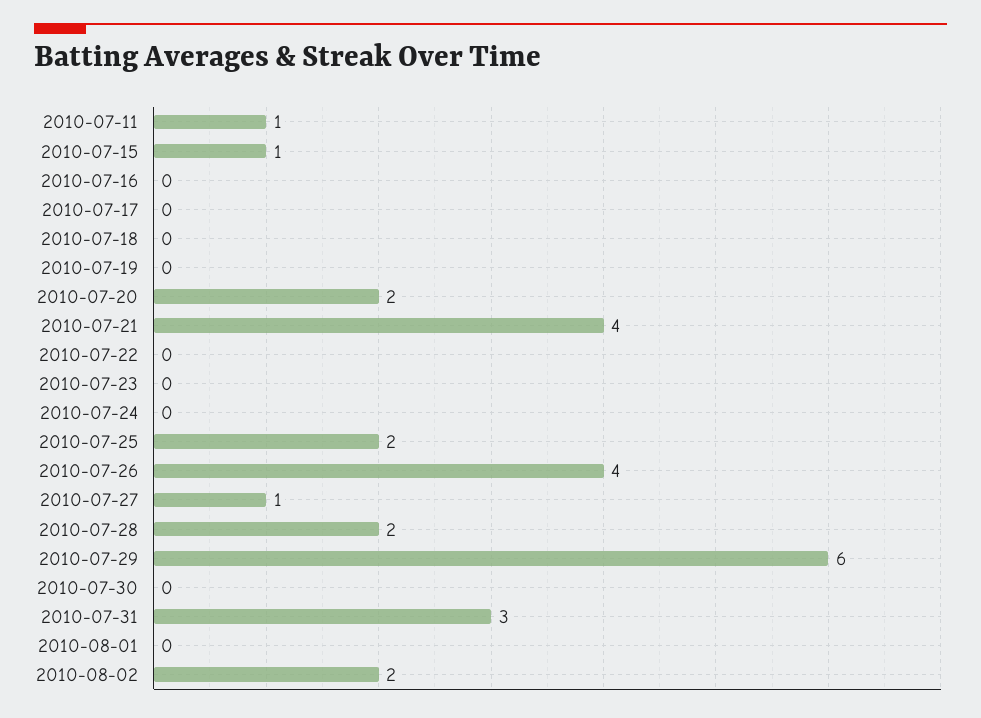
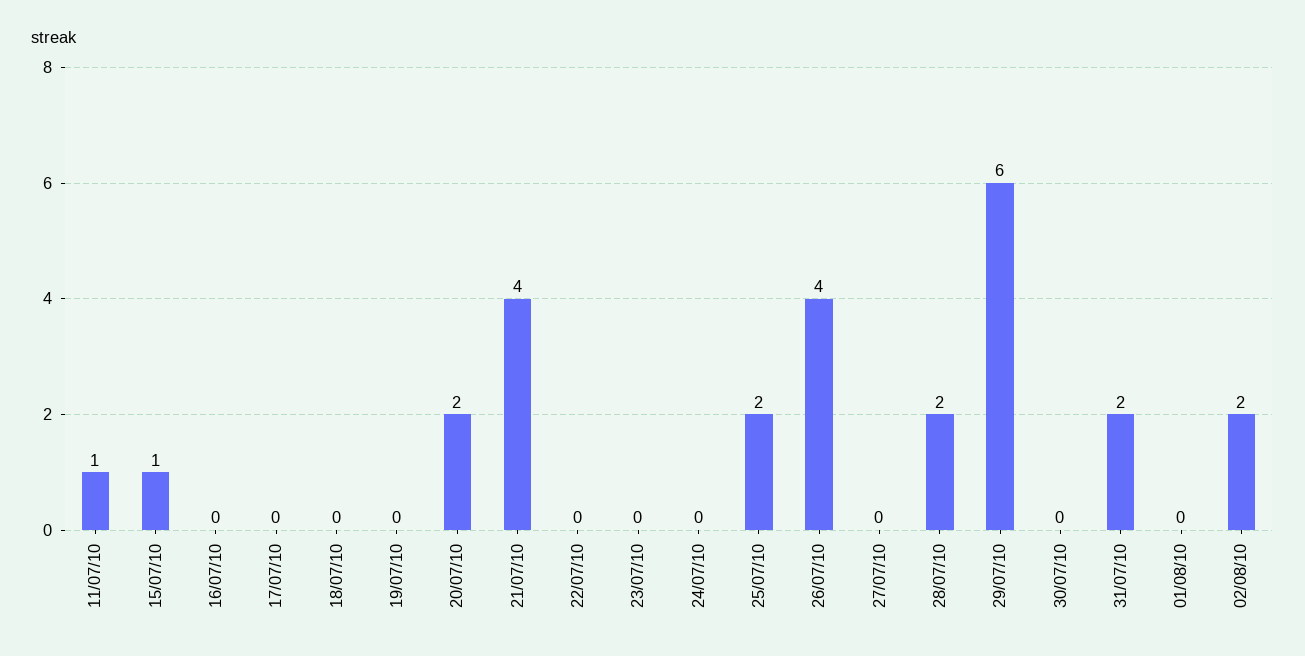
  {
    "2010-07-11": 1,
    "2010-07-15": 1,
    "2010-07-16": 0,
    "2010-07-17": 0,
    "2010-07-18": 0,
    "2010-07-19": 0,
    "2010-07-20": 2,
    "2010-07-21": 4,
    "2010-07-22": 0,
    "2010-07-23": 0,
    "2010-07-24": 0,
    "2010-07-25": 2,
    "2010-07-26": 4,
-   "2010-07-27": 1,
+   "2010-07-27": 0,
    "2010-07-28": 2,
    "2010-07-29": 6,
    "2010-07-30": 0,
-   "2010-07-31": 3,
+   "2010-07-31": 2,
    "2010-08-01": 0,
    "2010-08-02": 2
  }

